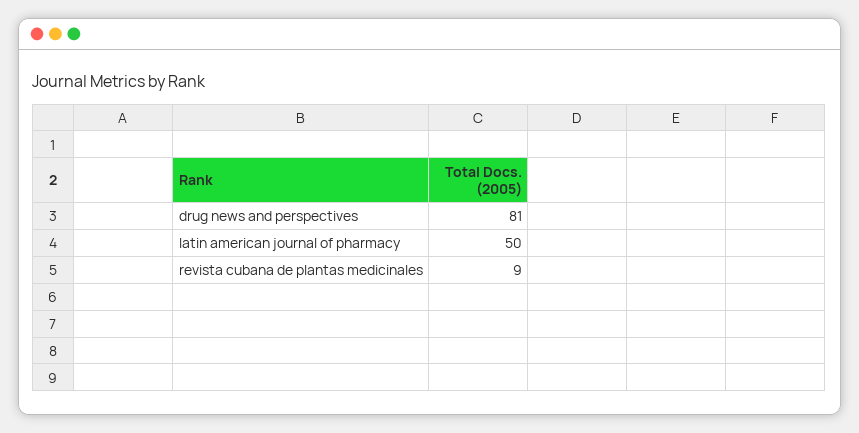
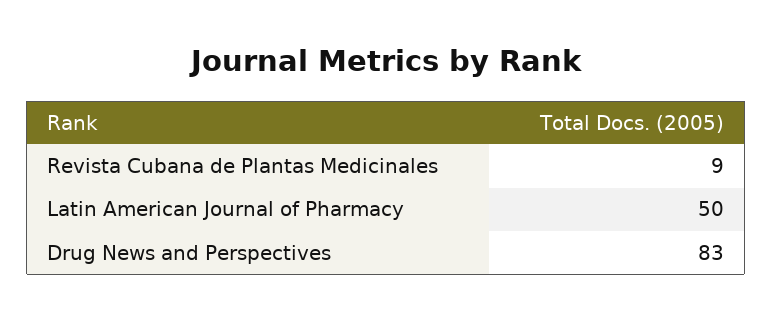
  {
-   "drug news and perspectives": 81,
+   "drug news and perspectives": 83,
    "latin american journal of pharmacy": 50,
    "revista cubana de plantas medicinales": 9
  }

